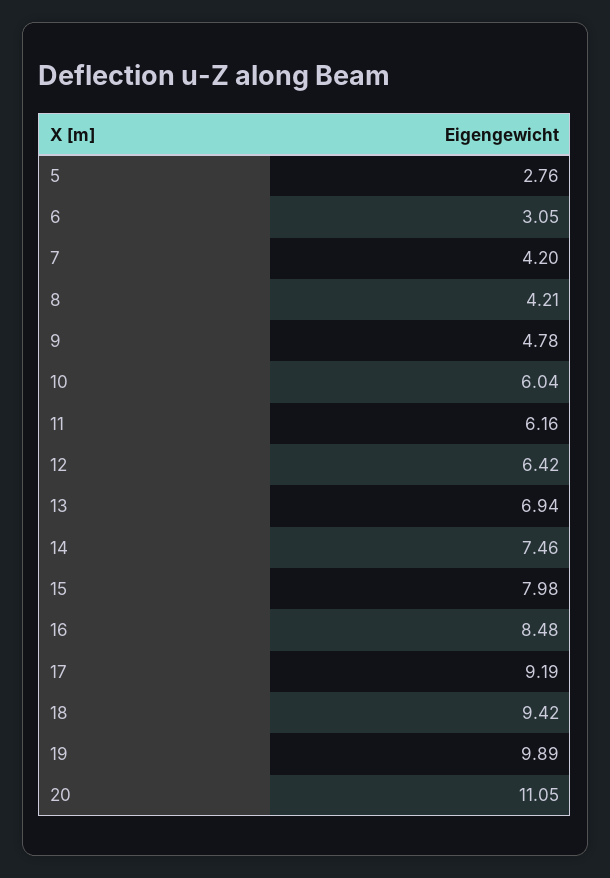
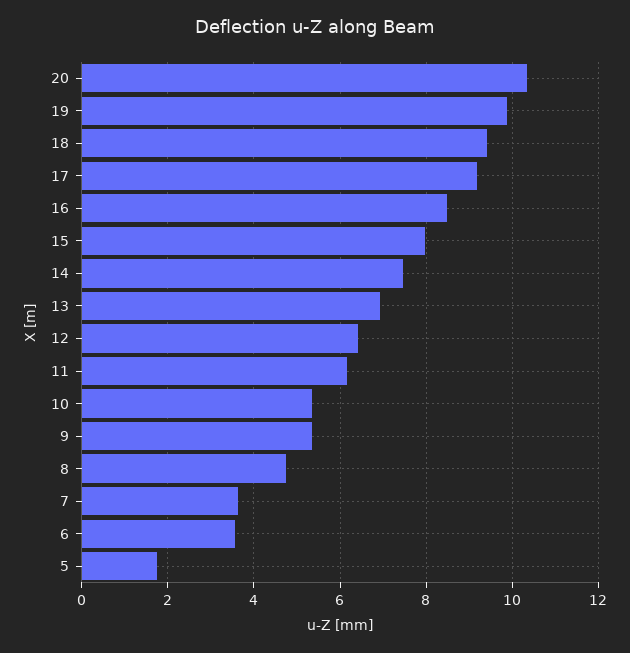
  {
-   "5": 2.76,
+   "5": 1.8,
-   "6": 3.05,
+   "6": 3.6,
-   "7": 4.2,
+   "7": 3.6,
-   "8": 4.21,
+   "8": 4.8,
-   "9": 4.78,
+   "9": 5.4,
-   "10": 6.04,
+   "10": 5.4,
    "11": 6.16,
    "12": 6.42,
    "13": 6.94,
    "14": 7.46,
    "15": 7.98,
    "16": 8.48,
    "17": 9.19,
    "18": 9.42,
    "19": 9.89,
-   "20": 11.05
+   "20": 10.4
  }

